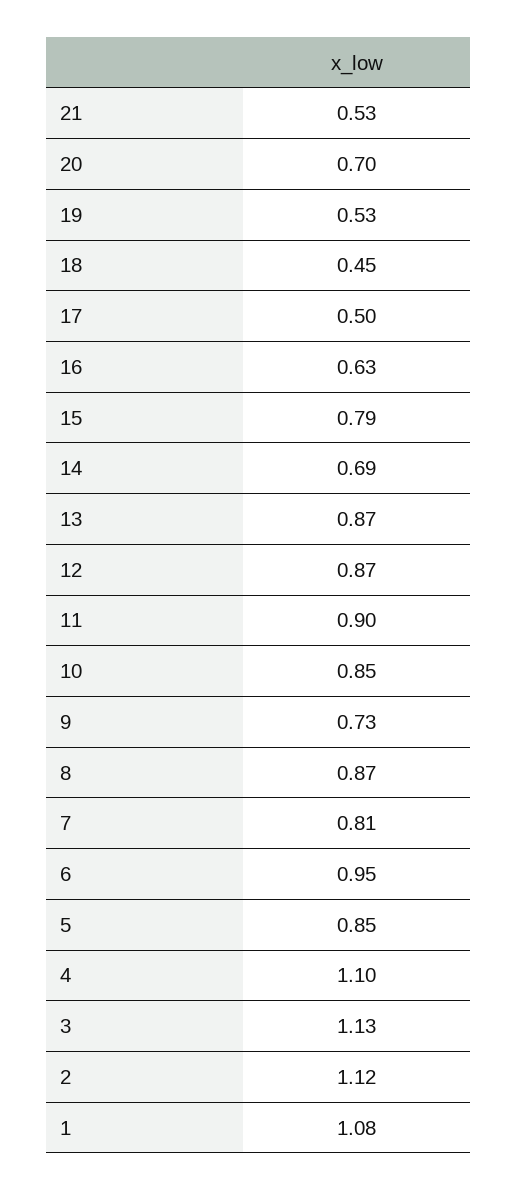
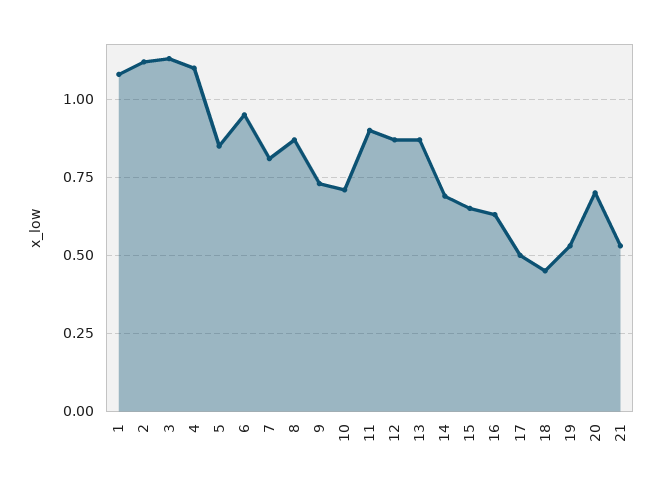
  {
    "21": 0.53,
    "20": 0.7,
    "19": 0.53,
    "18": 0.45,
    "17": 0.5,
    "16": 0.63,
-   "15": 0.79,
+   "15": 0.65,
    "14": 0.69,
    "13": 0.87,
    "12": 0.87,
    "11": 0.9,
-   "10": 0.85,
+   "10": 0.7,
    "9": 0.73,
    "8": 0.87,
    "7": 0.81,
    "6": 0.95,
    "5": 0.85,
    "4": 1.1,
    "3": 1.13,
    "2": 1.12,
    "1": 1.08
  }

